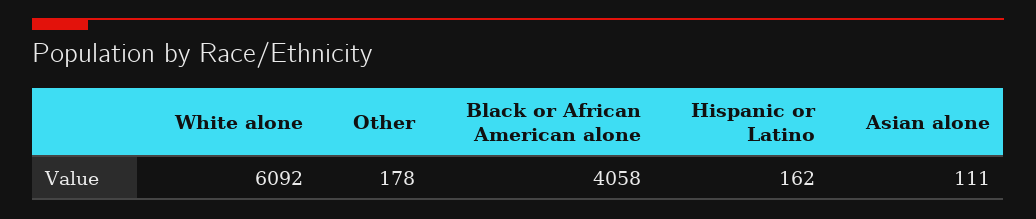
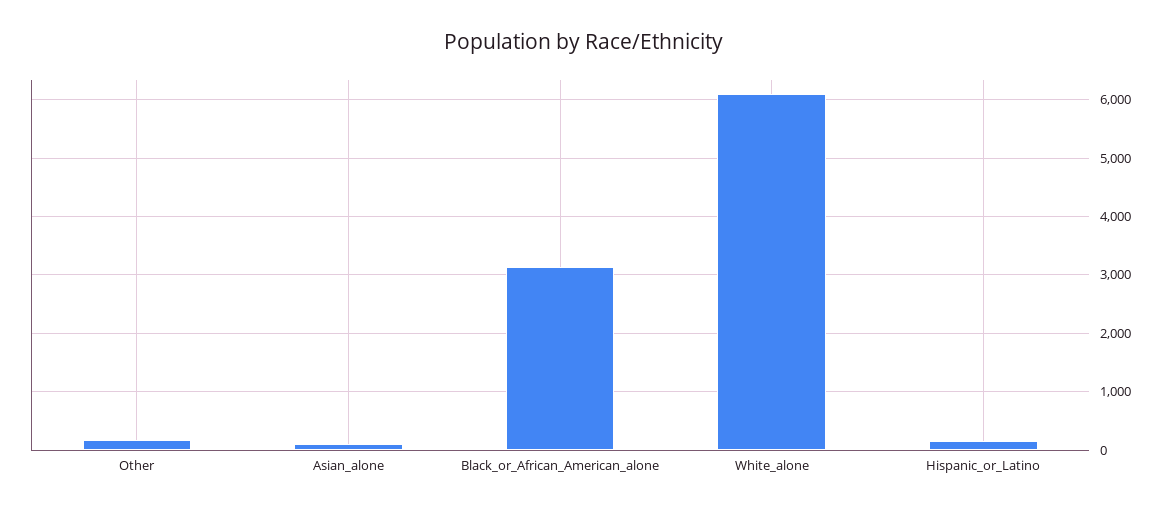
  {
    "White alone": 6092,
    "Other": 178,
-   "Black or African American alone": 4058,
+   "Black or African American alone": 3200,
    "Hispanic or Latino": 162,
    "Asian alone": 111
  }

